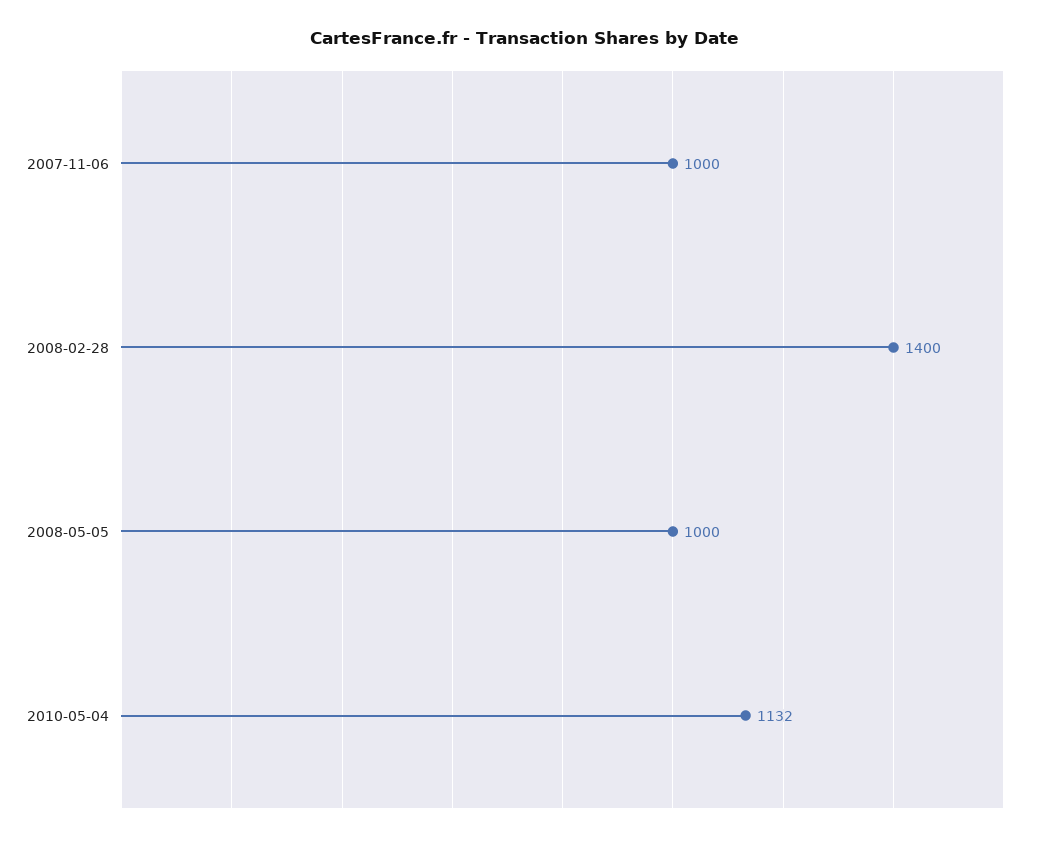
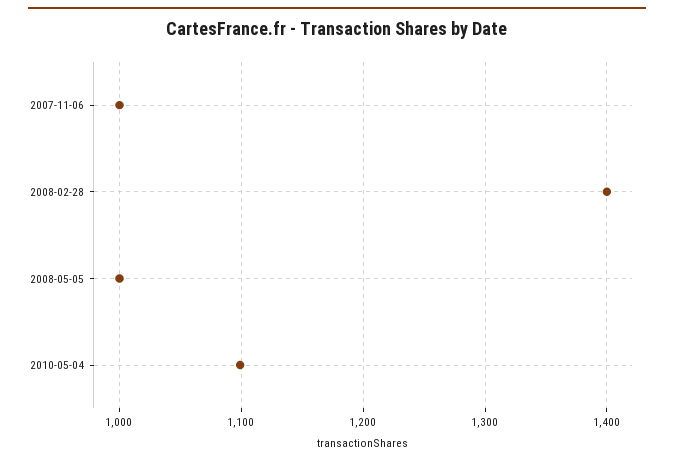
  {
    "2007-11-06": 1000,
    "2008-02-28": 1400,
    "2008-05-05": 1000,
-   "2010-05-04": 1132
+   "2010-05-04": 1100
  }

